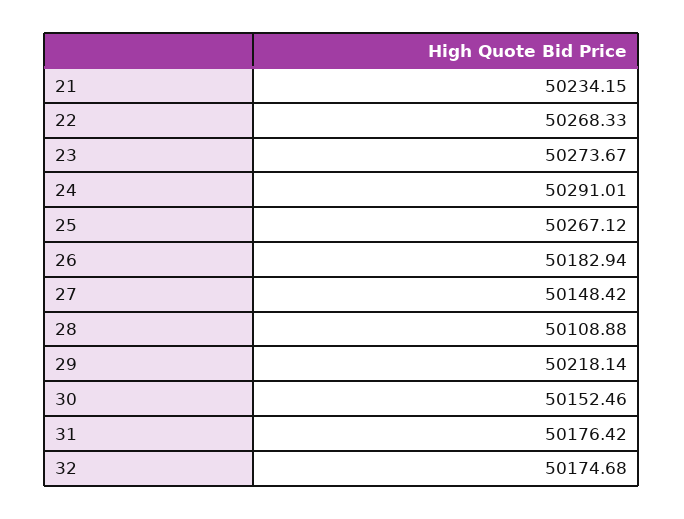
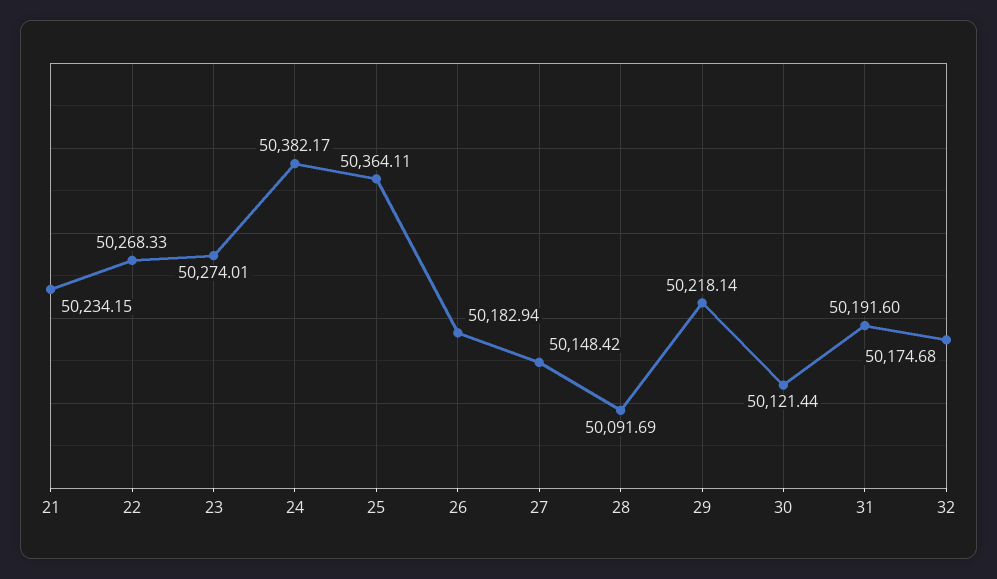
  {
    "21": 50234.15,
    "22": 50268.33,
-   "23": 50273.67,
+   "23": 50274.01,
-   "24": 50291.01,
+   "24": 50382.17,
-   "25": 50267.12,
+   "25": 50364.11,
    "26": 50182.94,
    "27": 50148.42,
-   "28": 50108.88,
+   "28": 50091.69,
    "29": 50218.14,
-   "30": 50152.46,
+   "30": 50121.44,
-   "31": 50176.42,
+   "31": 50191.6,
    "32": 50174.68
  }

